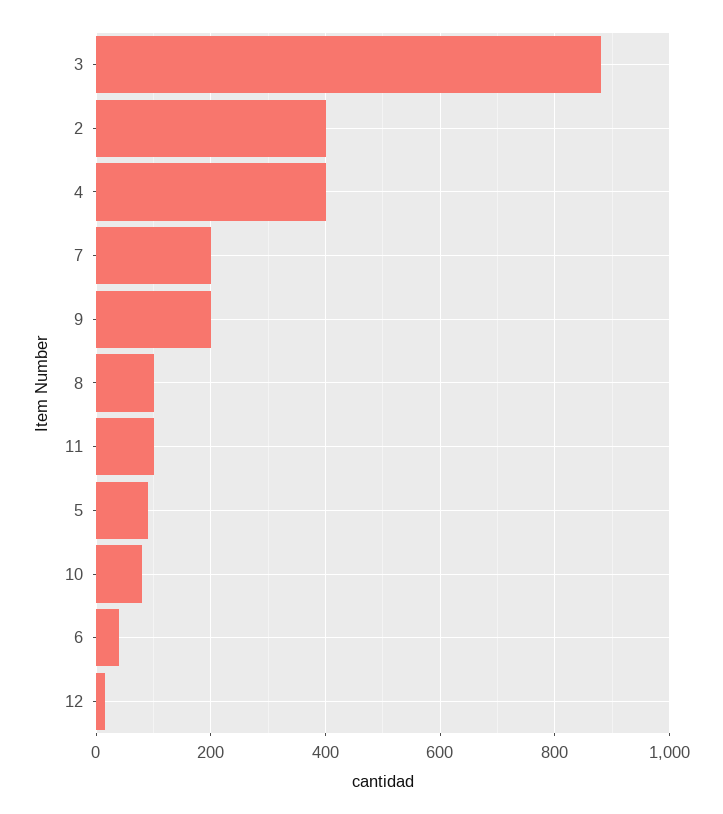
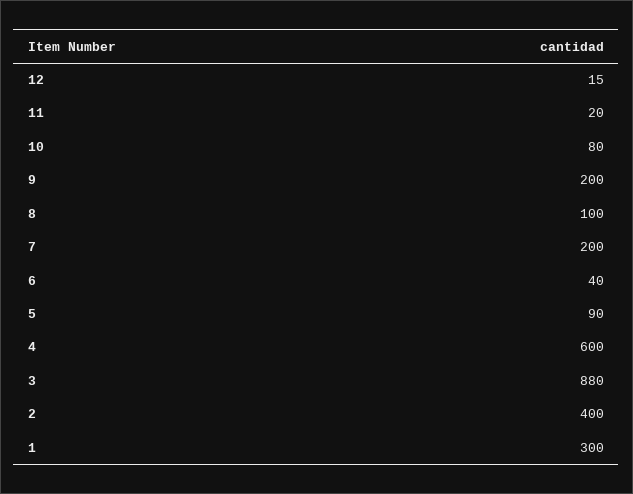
  {
    "3": 880,
    "2": 400,
-   "4": 400,
+   "4": 600,
    "7": 200,
    "9": 200,
    "8": 100,
-   "11": 100,
+   "11": 20,
    "5": 90,
    "10": 80,
    "6": 40,
-   "12": 15
+   "12": 15,
+   "1": 300
  }

